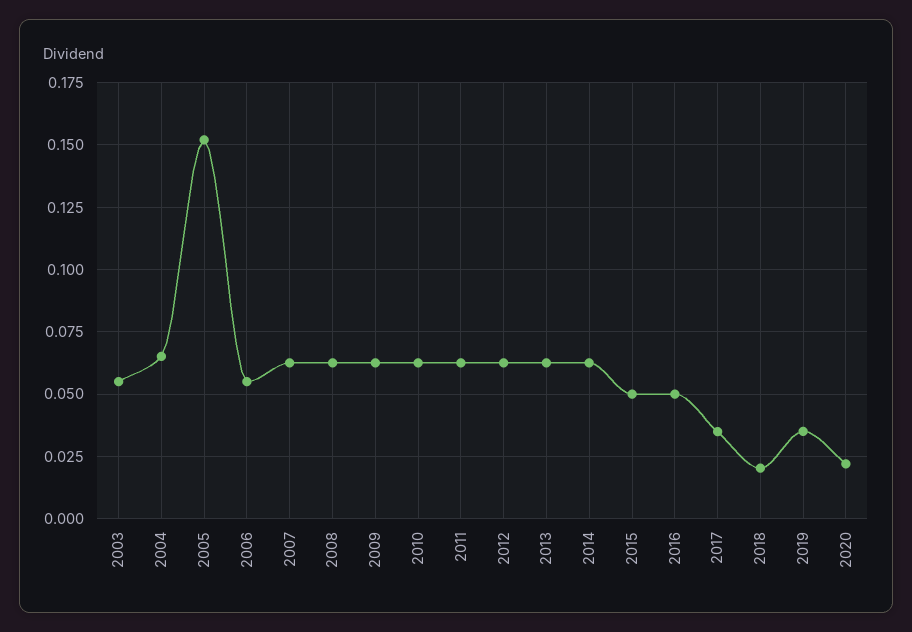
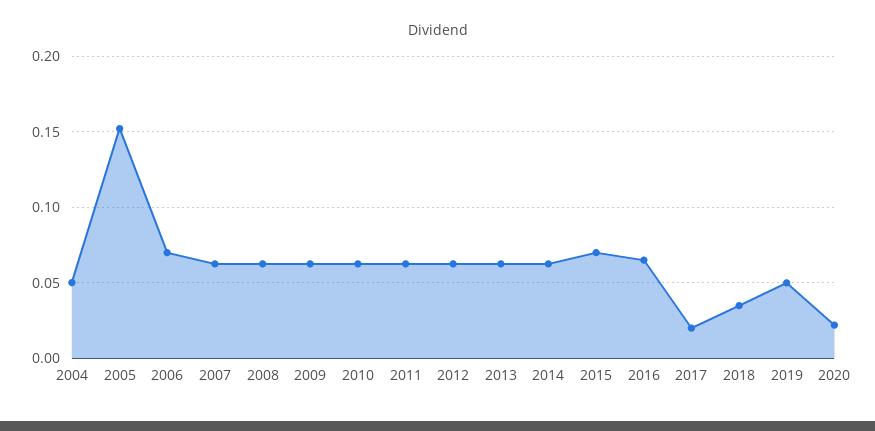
  {
-   "2003": 0.055,
-   "2004": 0.065,
+   "2004": 0.05,
    "2005": 0.1525,
-   "2006": 0.055,
+   "2006": 0.07,
    "2007": 0.0625,
    "2008": 0.0625,
    "2009": 0.0625,
    "2010": 0.0625,
    "2011": 0.0625,
    "2012": 0.0625,
    "2013": 0.0625,
    "2014": 0.0625,
-   "2015": 0.05,
+   "2015": 0.07,
-   "2016": 0.05,
+   "2016": 0.065,
-   "2017": 0.035,
+   "2017": 0.02,
-   "2018": 0.02,
+   "2018": 0.035,
-   "2019": 0.035,
+   "2019": 0.05,
    "2020": 0.0225
  }

